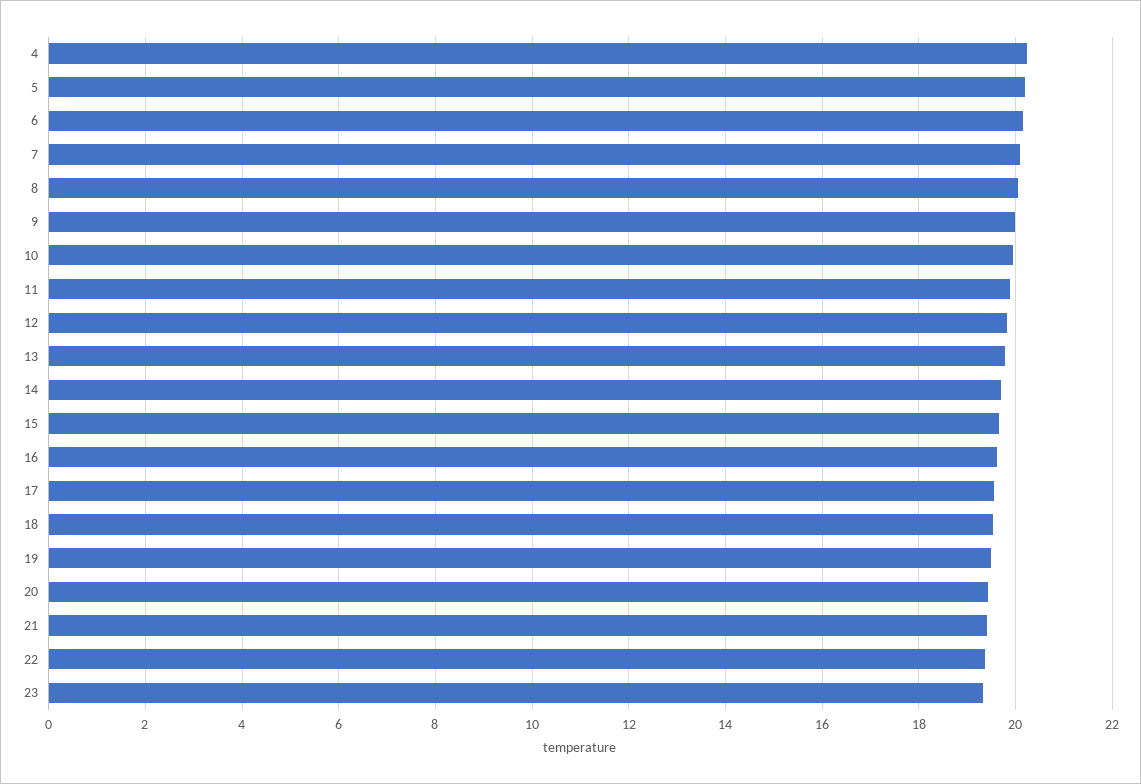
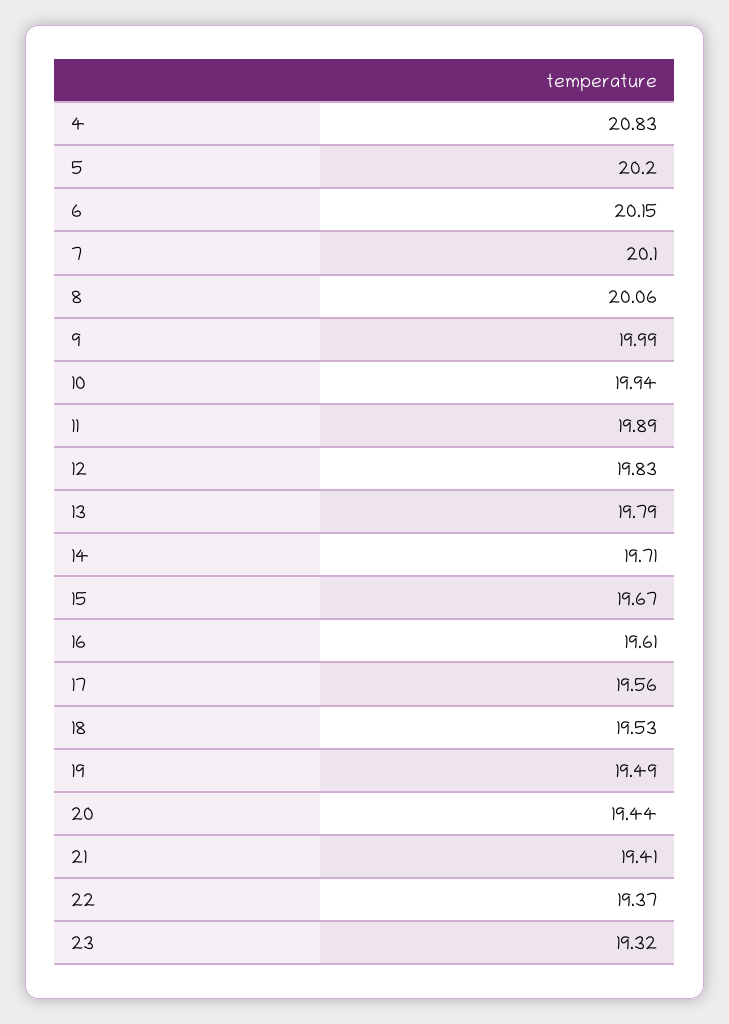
  {
-   "4": 20.2,
+   "4": 20.83,
    "5": 20.2,
    "6": 20.15,
    "7": 20.1,
    "8": 20.06,
    "9": 19.99,
    "10": 19.94,
    "11": 19.89,
    "12": 19.83,
    "13": 19.79,
    "14": 19.71,
    "15": 19.67,
    "16": 19.61,
    "17": 19.56,
    "18": 19.53,
    "19": 19.49,
    "20": 19.44,
    "21": 19.41,
    "22": 19.37,
    "23": 19.32
  }

